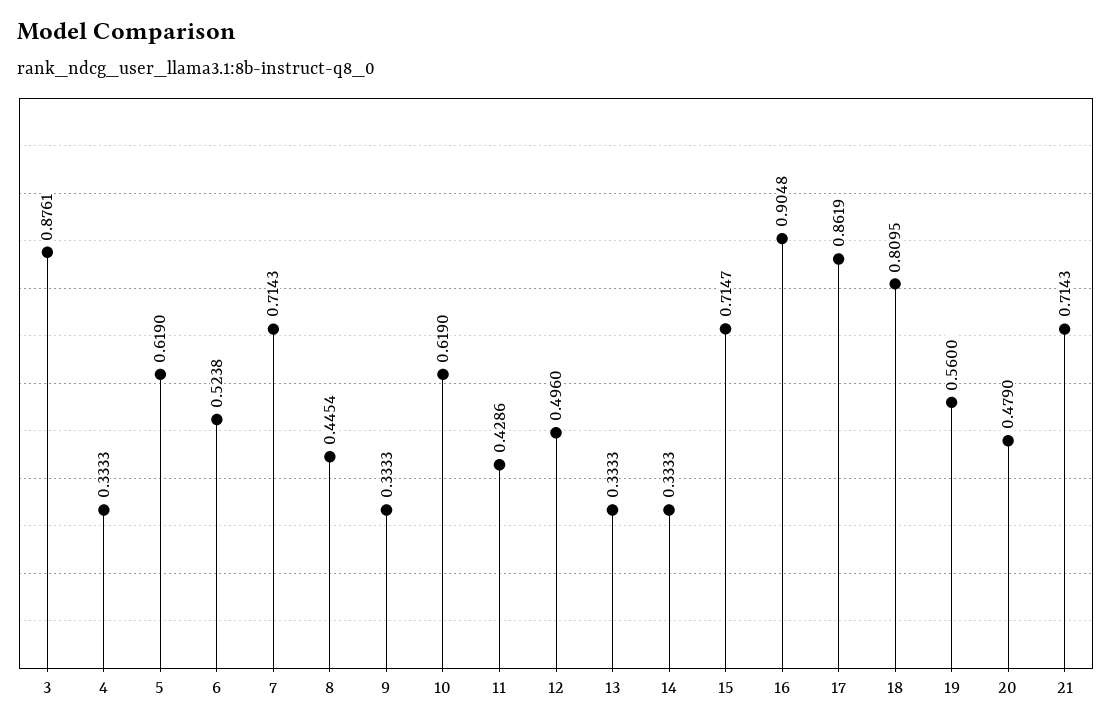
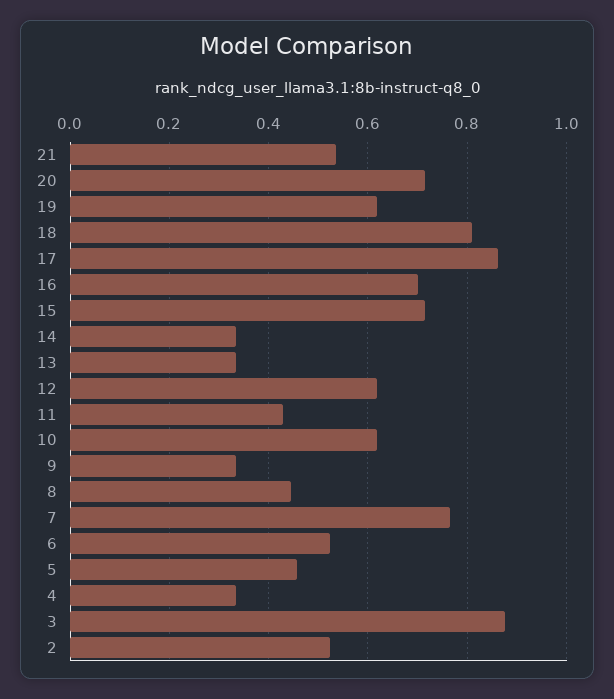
  {
    "3": 0.8761,
    "4": 0.3333,
-   "5": 0.619,
+   "5": 0.46,
    "6": 0.5238,
-   "7": 0.7143,
+   "7": 0.76,
    "8": 0.4454,
    "9": 0.3333,
    "10": 0.619,
    "11": 0.4286,
-   "12": 0.496,
+   "12": 0.62,
    "13": 0.3333,
    "14": 0.3333,
    "15": 0.7147,
-   "16": 0.9048,
+   "16": 0.7,
    "17": 0.8619,
    "18": 0.8095,
-   "19": 0.56,
+   "19": 0.62,
-   "20": 0.479,
+   "20": 0.72,
-   "21": 0.7143
+   "21": 0.54,
+   "2": 0.52
  }

